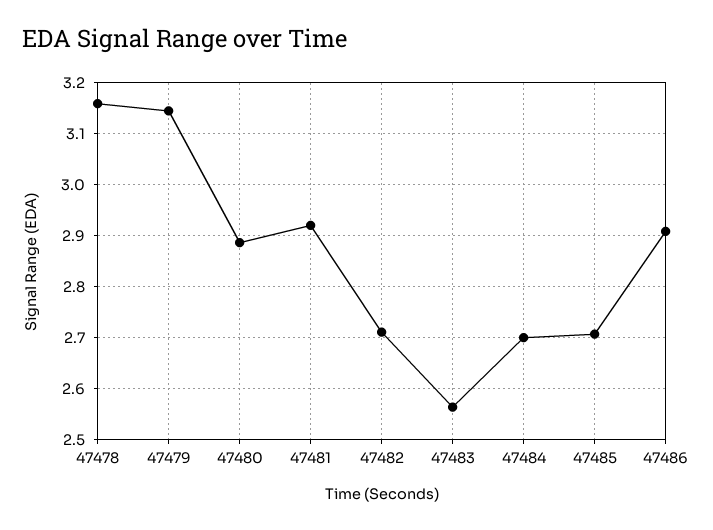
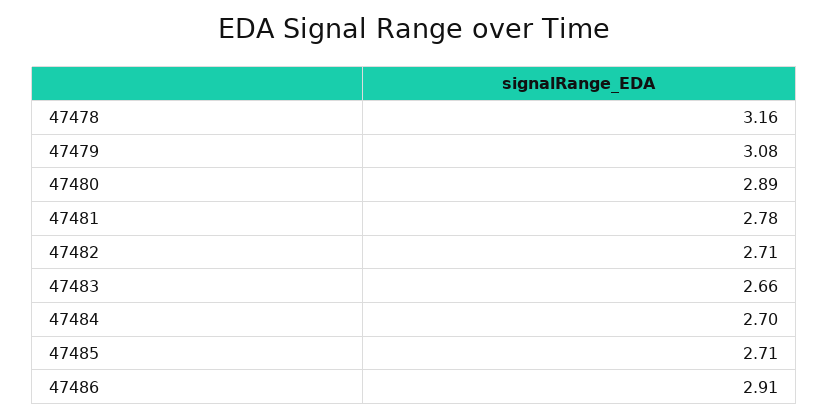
  {
    "47478": 3.16,
-   "47479": 3.14,
+   "47479": 3.08,
    "47480": 2.89,
-   "47481": 2.92,
+   "47481": 2.78,
    "47482": 2.71,
-   "47483": 2.56,
+   "47483": 2.66,
    "47484": 2.7,
    "47485": 2.71,
    "47486": 2.91
  }

